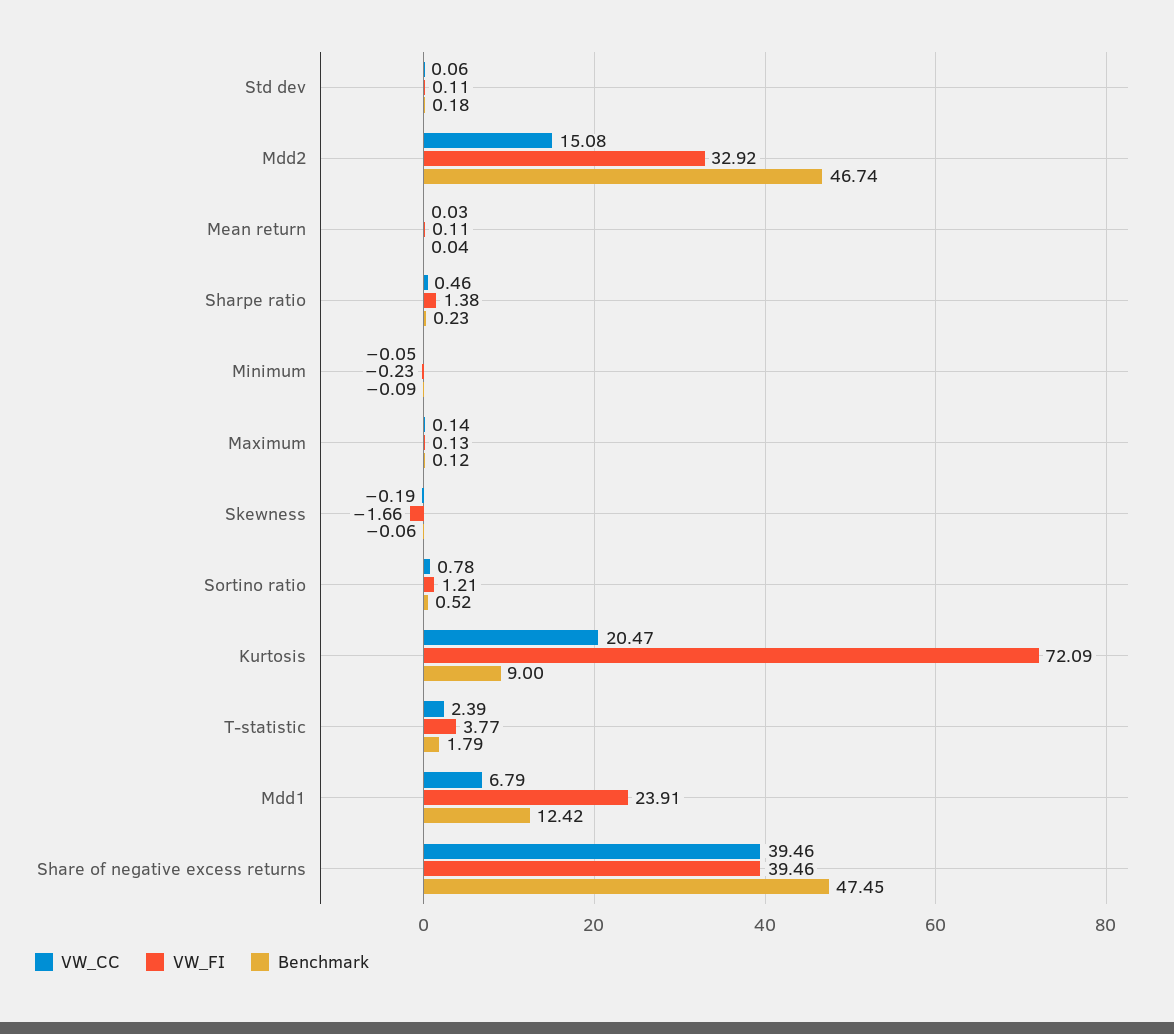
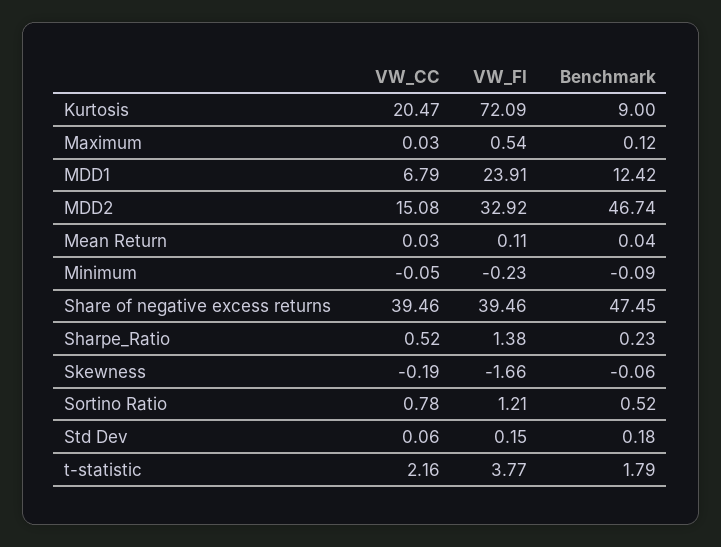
  {
    "VW_CC": {
      "Std dev": 0.06,
      "Mdd2": 15.08,
      "Mean return": 0.03,
-     "Sharpe ratio": 0.46,
+     "Sharpe ratio": 0.52,
      "Minimum": -0.05,
-     "Maximum": 0.14,
+     "Maximum": 0.03,
      "Skewness": -0.19,
      "Sortino ratio": 0.78,
      "Kurtosis": 20.47,
-     "T-statistic": 2.39,
+     "T-statistic": 2.16,
      "Mdd1": 6.79,
      "Share of negative excess returns": 39.46
    },
    "VW_FI": {
-     "Std dev": 0.11,
+     "Std dev": 0.15,
      "Mdd2": 32.92,
      "Mean return": 0.11,
      "Sharpe ratio": 1.38,
      "Minimum": -0.23,
-     "Maximum": 0.13,
+     "Maximum": 0.54,
      "Skewness": -1.66,
      "Sortino ratio": 1.21,
      "Kurtosis": 72.09,
      "T-statistic": 3.77,
      "Mdd1": 23.91,
      "Share of negative excess returns": 39.46
    },
    "Benchmark": {
      "Std dev": 0.18,
      "Mdd2": 46.74,
      "Mean return": 0.04,
      "Sharpe ratio": 0.23,
      "Minimum": -0.09,
      "Maximum": 0.12,
      "Skewness": -0.06,
      "Sortino ratio": 0.52,
      "Kurtosis": 9,
      "T-statistic": 1.79,
      "Mdd1": 12.42,
      "Share of negative excess returns": 47.45
    }
  }

